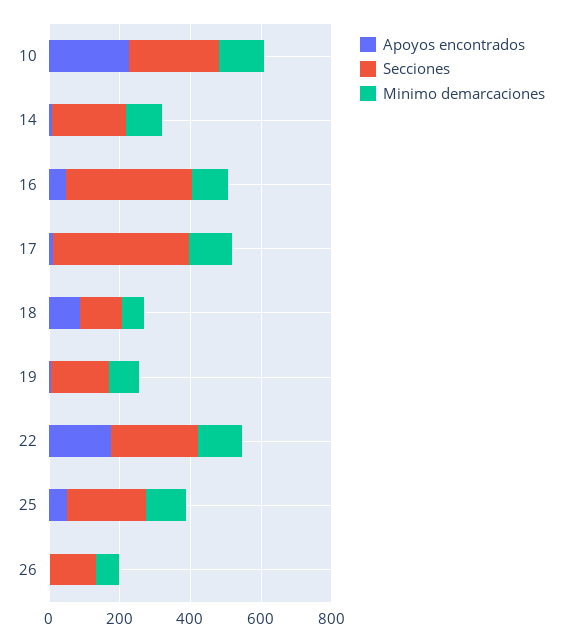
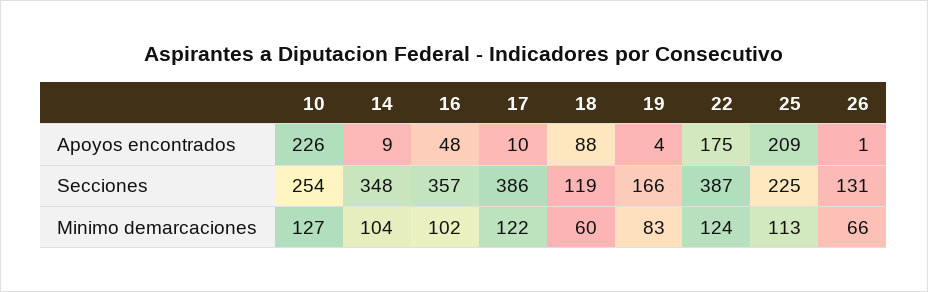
  {
    "Apoyos encontrados": {
      "10": 226,
      "14": 9,
      "16": 48,
      "17": 10,
      "18": 88,
      "19": 4,
      "22": 175,
-     "25": 50,
+     "25": 209,
      "26": 1
    },
    "Secciones": {
      "10": 254,
-     "14": 200,
+     "14": 348,
      "16": 357,
      "17": 386,
      "18": 119,
      "19": 166,
-     "22": 250,
+     "22": 387,
      "25": 225,
      "26": 131
    },
    "Minimo demarcaciones": {
      "10": 127,
      "14": 104,
      "16": 102,
      "17": 122,
      "18": 60,
      "19": 83,
      "22": 124,
      "25": 113,
      "26": 66
    }
  }

